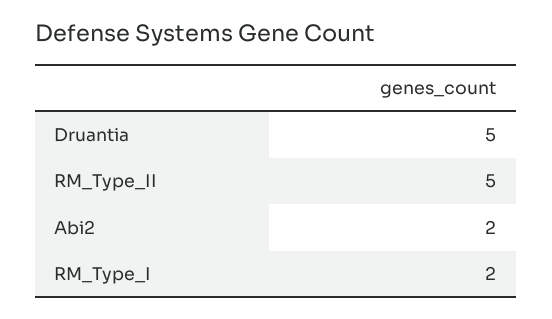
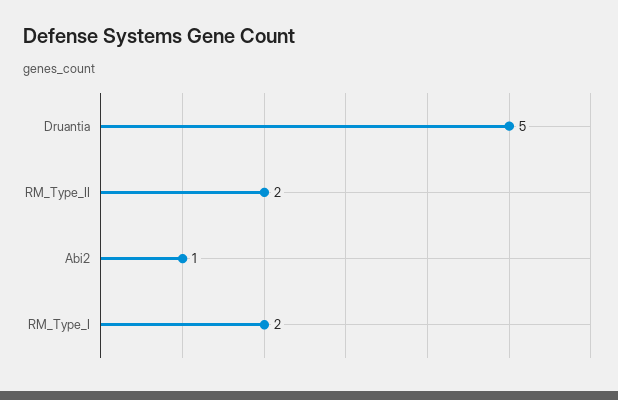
  {
    "Druantia": 5,
-   "RM_Type_II": 5,
+   "RM_Type_II": 2,
-   "Abi2": 2,
+   "Abi2": 1,
    "RM_Type_I": 2
  }

